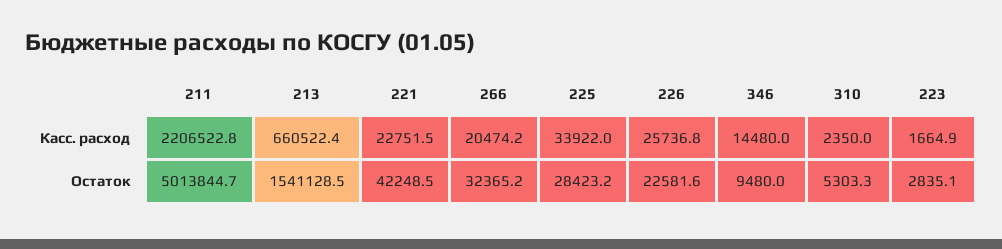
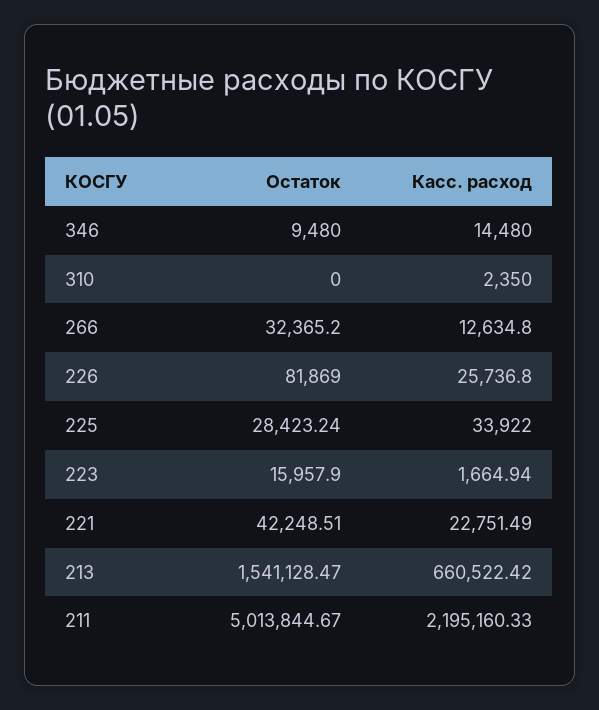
  {
    "211": {
-     "Касс. расход": 2206522.8,
+     "Касс. расход": 2195160.33,
      "Остаток": 5013844.67
    },
    "213": {
      "Касс. расход": 660522.42,
      "Остаток": 1541128.47
    },
    "221": {
      "Касс. расход": 22751.49,
      "Остаток": 42248.51
    },
    "266": {
-     "Касс. расход": 20474.2,
+     "Касс. расход": 12634.8,
      "Остаток": 32365.2
    },
    "225": {
      "Касс. расход": 33922,
      "Остаток": 28423.24
    },
    "226": {
      "Касс. расход": 25736.8,
-     "Остаток": 22581.6
+     "Остаток": 81869
    },
    "346": {
      "Касс. расход": 14480,
      "Остаток": 9480
    },
    "310": {
      "Касс. расход": 2350,
-     "Остаток": 5303.3
+     "Остаток": 0
    },
    "223": {
      "Касс. расход": 1664.94,
-     "Остаток": 2835.1
+     "Остаток": 15957.9
    }
  }

